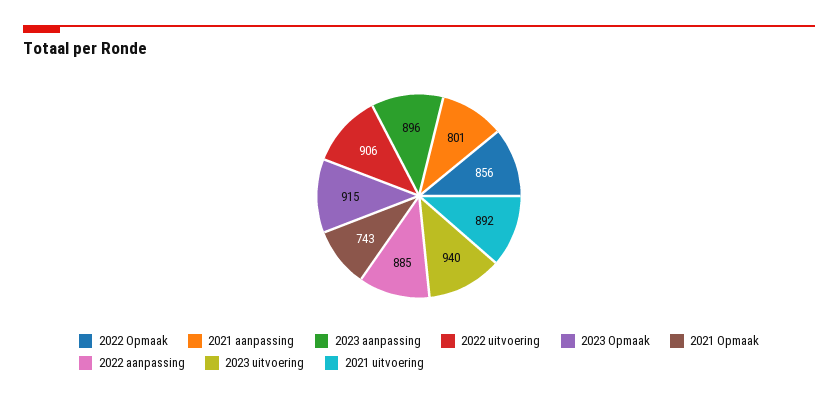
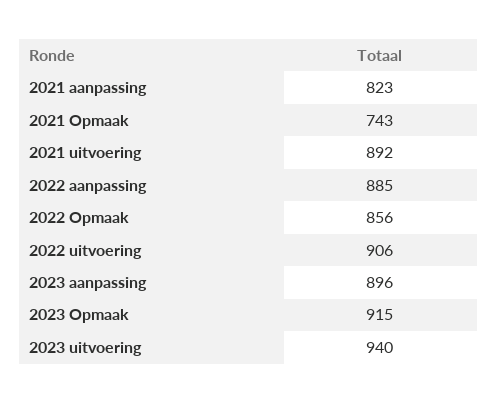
  {
    "2022 Opmaak": 856,
-   "2021 aanpassing": 801,
+   "2021 aanpassing": 823,
    "2023 aanpassing": 896,
    "2022 uitvoering": 906,
    "2023 Opmaak": 915,
    "2021 Opmaak": 743,
    "2022 aanpassing": 885,
    "2023 uitvoering": 940,
    "2021 uitvoering": 892
  }

